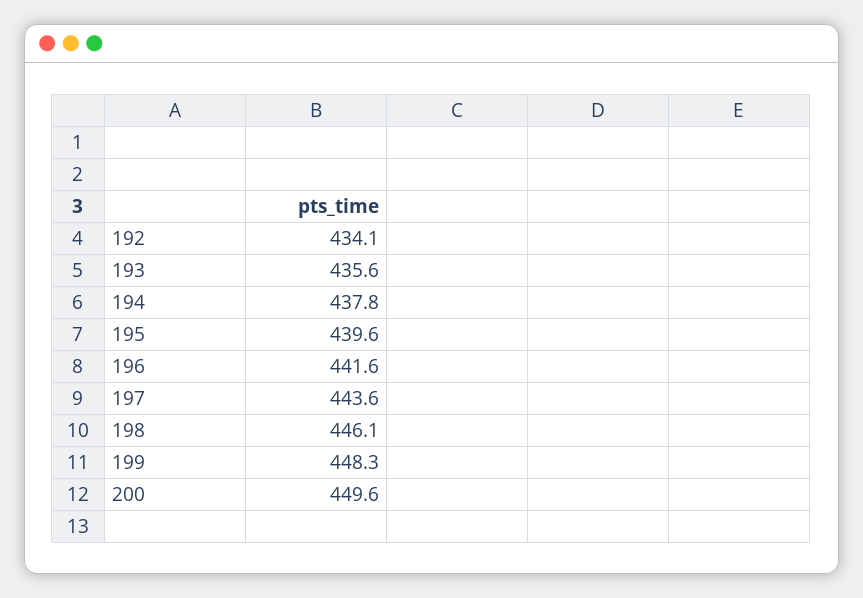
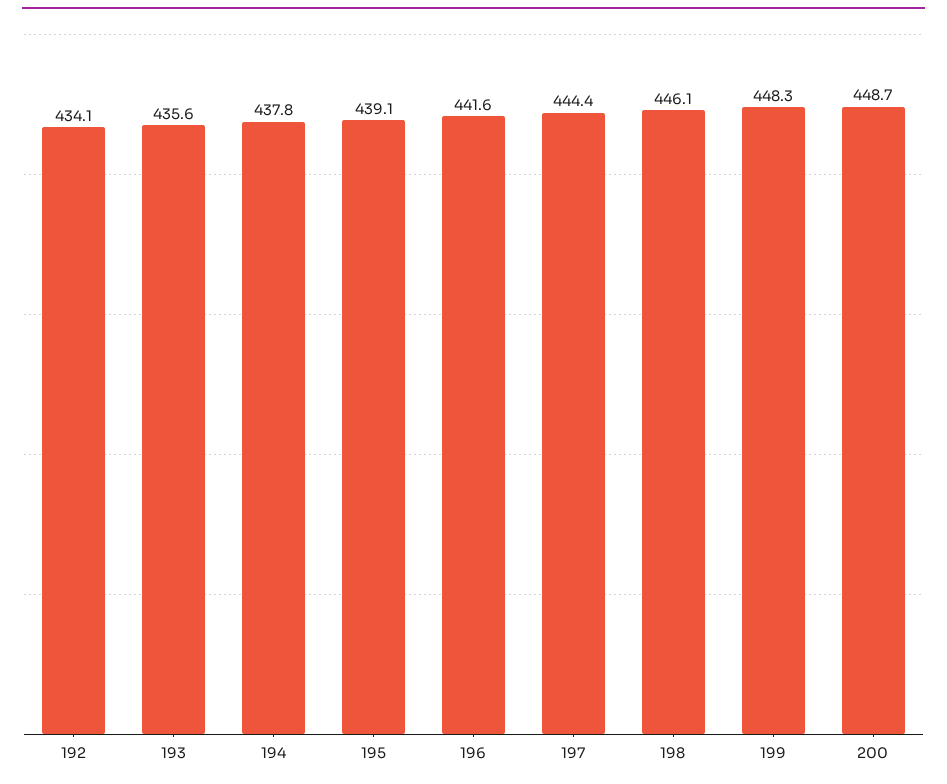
  {
    "192": 434.1,
    "193": 435.6,
    "194": 437.8,
-   "195": 439.6,
+   "195": 439.1,
    "196": 441.6,
-   "197": 443.6,
+   "197": 444.4,
    "198": 446.1,
    "199": 448.3,
-   "200": 449.6
+   "200": 448.7
  }

